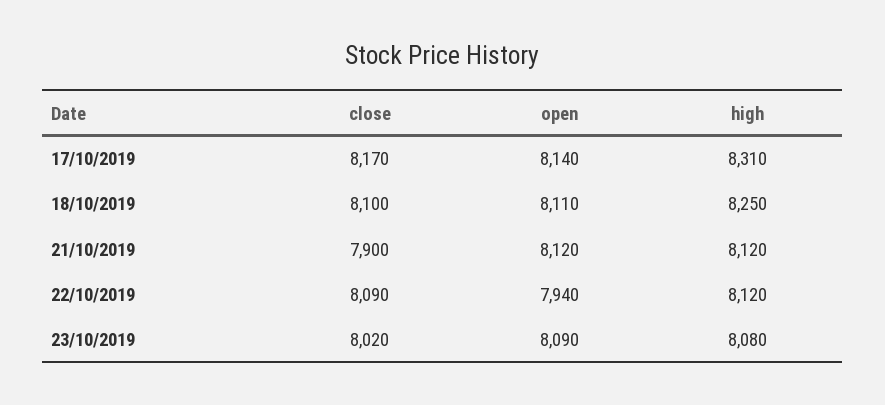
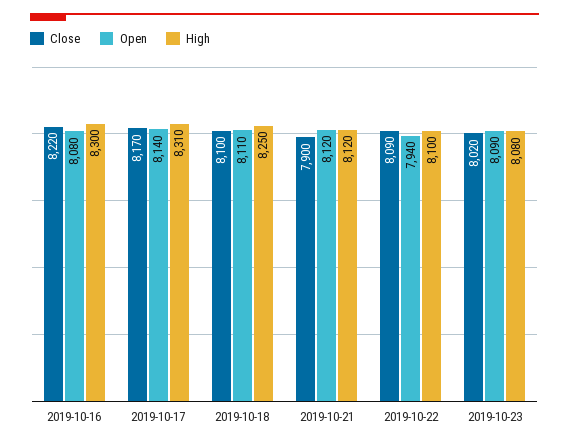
  {
    "close": {
      "17/10/2019": 8170,
      "18/10/2019": 8100,
      "21/10/2019": 7900,
      "22/10/2019": 8090,
-     "23/10/2019": 8020
+     "23/10/2019": 8020,
+     "2019-10-16": 8220
    },
    "open": {
      "17/10/2019": 8140,
      "18/10/2019": 8110,
      "21/10/2019": 8120,
      "22/10/2019": 7940,
-     "23/10/2019": 8090
+     "23/10/2019": 8090,
+     "2019-10-16": 8080
    },
    "high": {
      "17/10/2019": 8310,
      "18/10/2019": 8250,
      "21/10/2019": 8120,
-     "22/10/2019": 8120,
+     "22/10/2019": 8100,
-     "23/10/2019": 8080
+     "23/10/2019": 8080,
+     "2019-10-16": 8300
    }
  }

